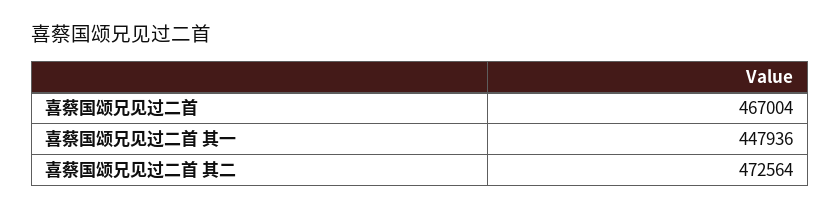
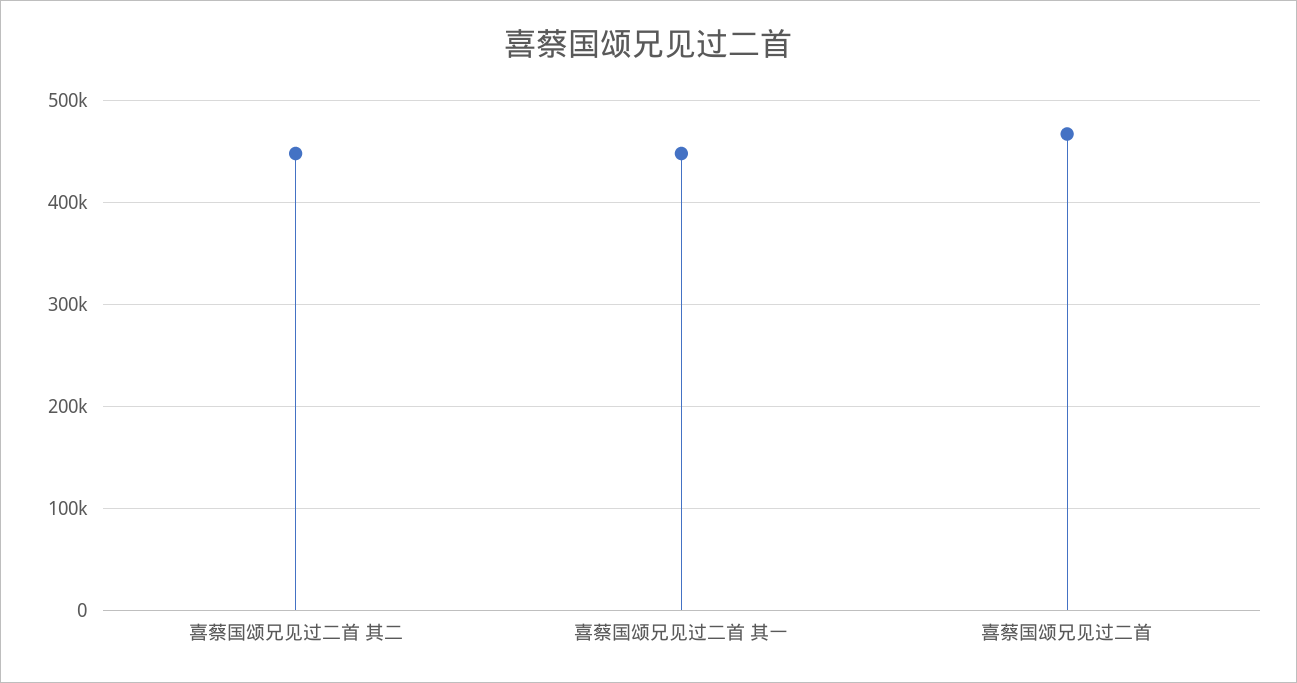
  {
    "喜蔡国颂兄见过二首": 467004,
    "喜蔡国颂兄见过二首 其一": 447936,
-   "喜蔡国颂兄见过二首 其二": 472564
+   "喜蔡国颂兄见过二首 其二": 450000
  }

